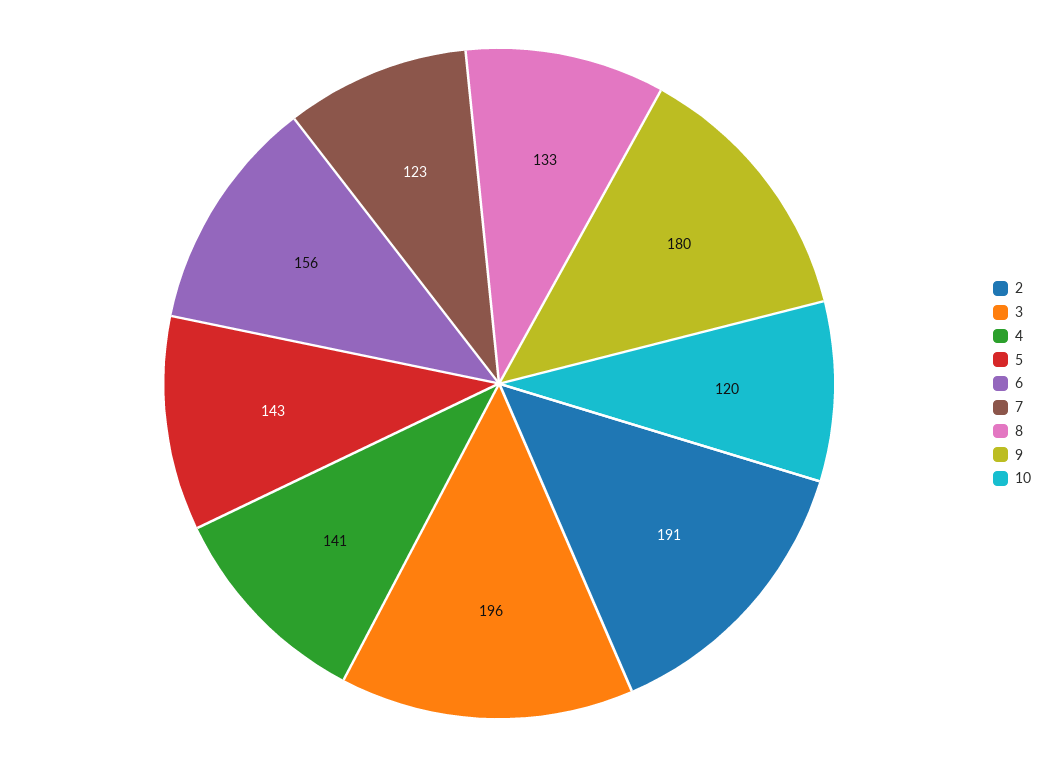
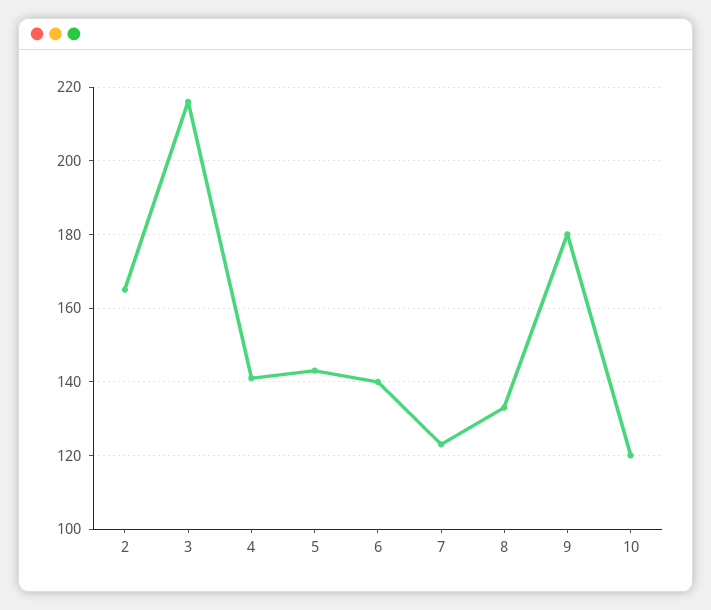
  {
-   "2": 191,
+   "2": 165,
-   "3": 196,
+   "3": 215,
    "4": 141,
    "5": 143,
-   "6": 156,
+   "6": 140,
    "7": 123,
    "8": 133,
    "9": 180,
    "10": 120
  }

